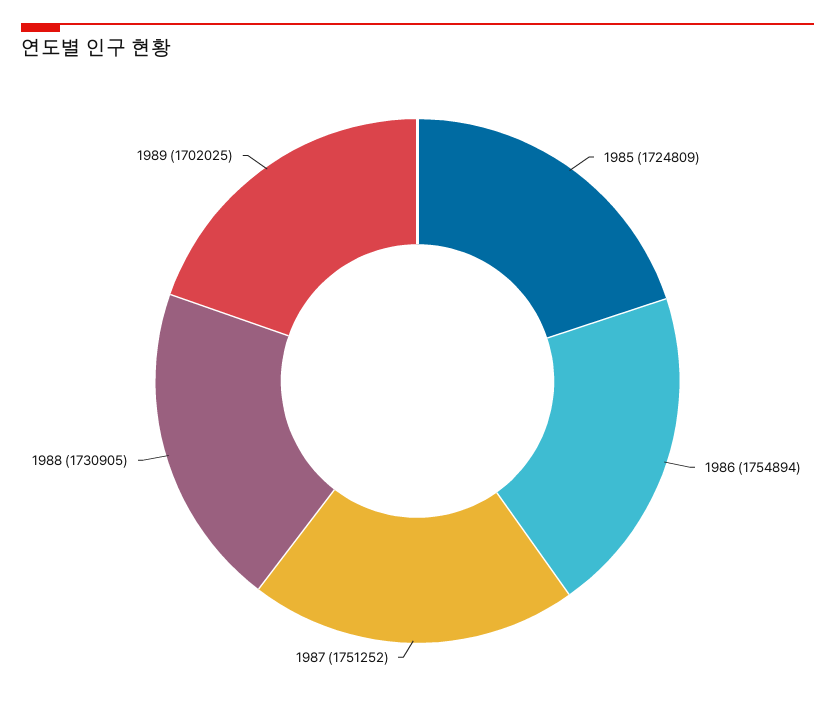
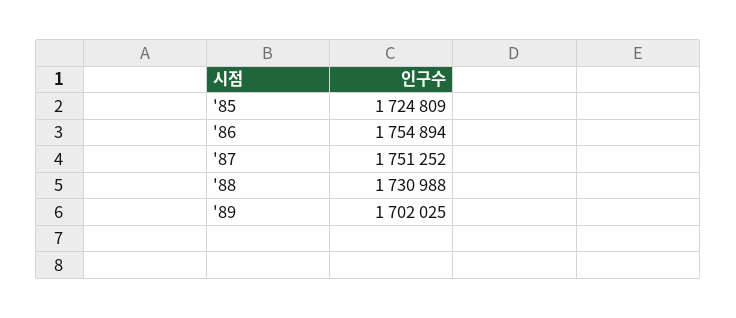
  {
    "1985": 1724809,
    "1986": 1754894,
    "1987": 1751252,
-   "1988": 1730905,
+   "1988": 1730988,
    "1989": 1702025
  }

